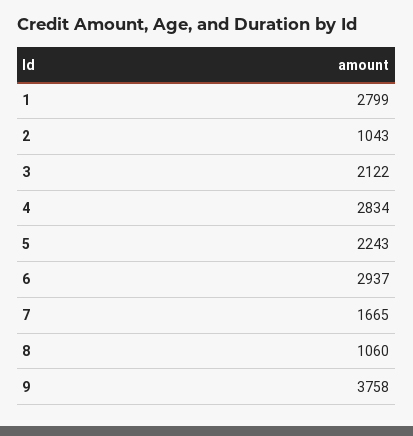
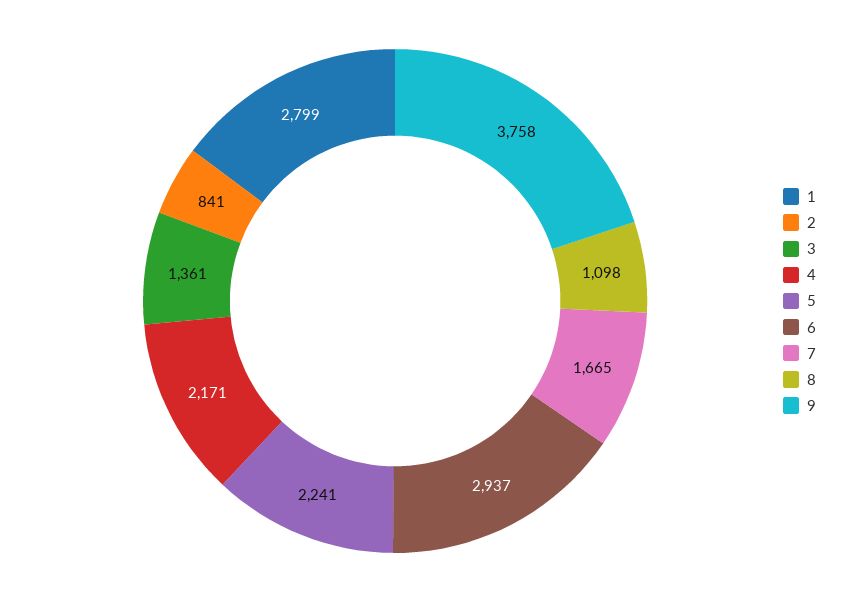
  {
    "1": 2799,
-   "2": 1043,
+   "2": 841,
-   "3": 2122,
+   "3": 1361,
-   "4": 2834,
+   "4": 2171,
-   "5": 2243,
+   "5": 2241,
    "6": 2937,
    "7": 1665,
-   "8": 1060,
+   "8": 1098,
    "9": 3758
  }

